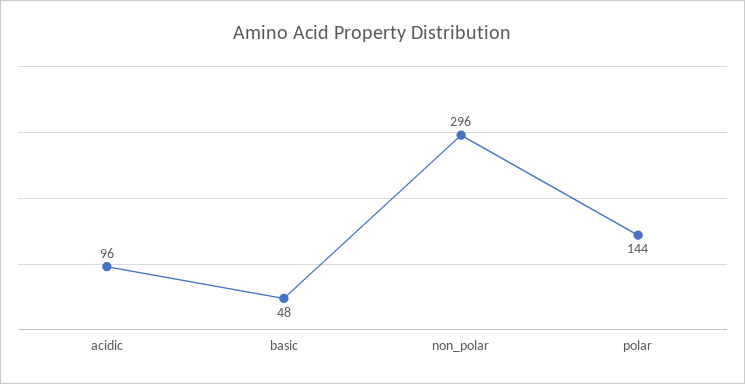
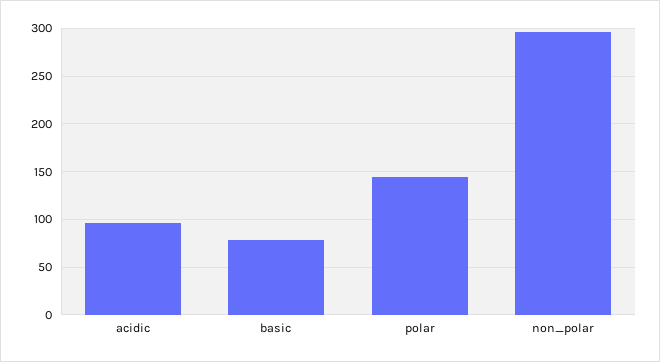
  {
    "acidic": 96,
-   "basic": 48,
+   "basic": 80,
    "non_polar": 296,
    "polar": 144
  }

